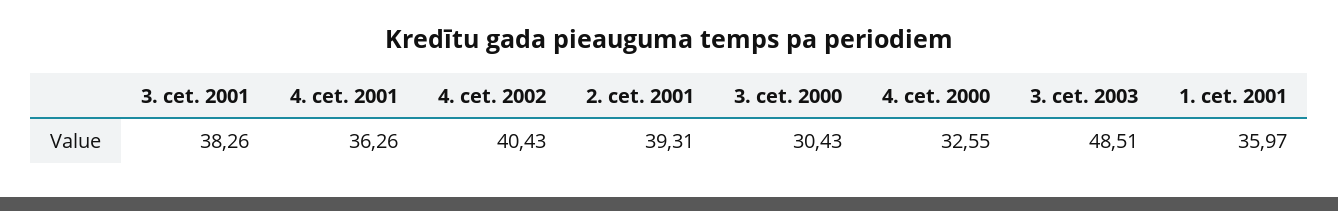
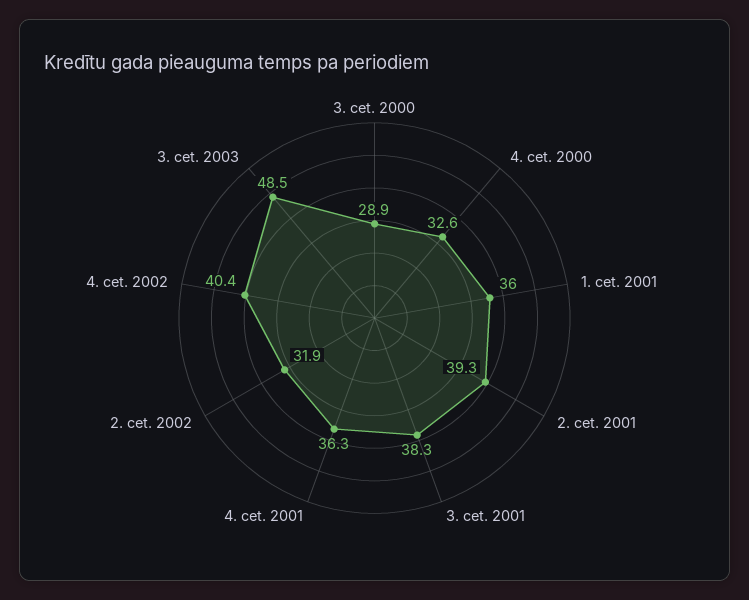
  {
    "3. cet. 2001": 38.26,
    "4. cet. 2001": 36.26,
    "4. cet. 2002": 40.43,
    "2. cet. 2001": 39.31,
-   "3. cet. 2000": 30.43,
+   "3. cet. 2000": 28.9,
    "4. cet. 2000": 32.55,
    "3. cet. 2003": 48.51,
-   "1. cet. 2001": 35.97
+   "1. cet. 2001": 35.97,
+   "2. cet. 2002": 31.9
  }

